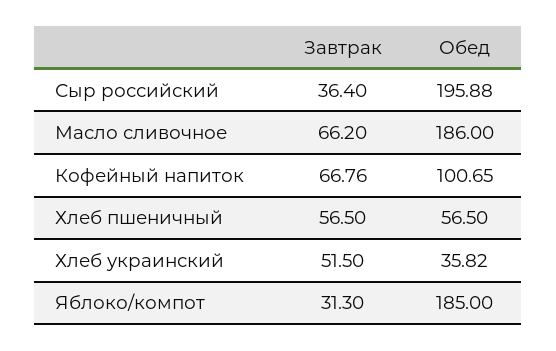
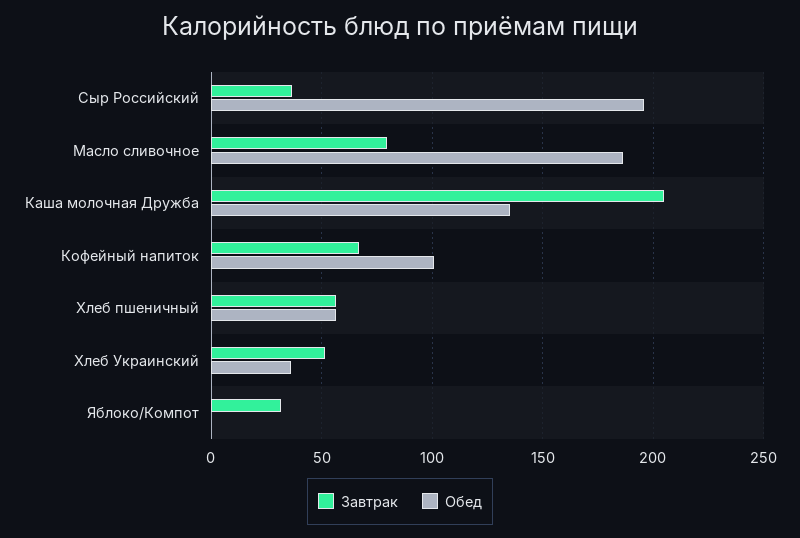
  {
    "Завтрак": {
      "Сыр российский": 36.4,
-     "Масло сливочное": 66.2,
+     "Масло сливочное": 80,
      "Кофейный напиток": 66.76,
      "Хлеб пшеничный": 56.5,
      "Хлеб украинский": 51.5,
-     "Яблоко/компот": 31.3
+     "Яблоко/компот": 31.3,
+     "Каша молочная Дружба": 205
    },
    "Обед": {
      "Сыр российский": 195.88,
      "Масло сливочное": 186,
      "Кофейный напиток": 100.65,
      "Хлеб пшеничный": 56.5,
      "Хлеб украинский": 35.82,
-     "Яблоко/компот": 185
+     "Яблоко/компот": 0,
+     "Каша молочная Дружба": 135
    }
  }

